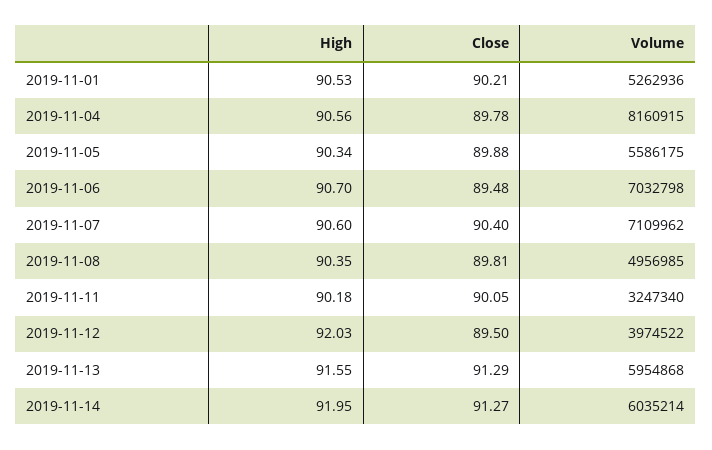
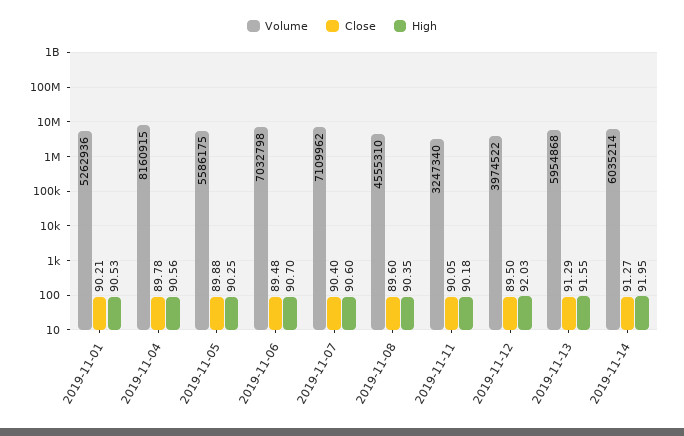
  {
    "High": {
      "2019-11-01": 90.53,
      "2019-11-04": 90.56,
-     "2019-11-05": 90.34,
+     "2019-11-05": 90.25,
      "2019-11-06": 90.7,
      "2019-11-07": 90.6,
      "2019-11-08": 90.35,
      "2019-11-11": 90.18,
      "2019-11-12": 92.03,
      "2019-11-13": 91.55,
      "2019-11-14": 91.95
    },
    "Close": {
      "2019-11-01": 90.21,
      "2019-11-04": 89.78,
      "2019-11-05": 89.88,
      "2019-11-06": 89.48,
      "2019-11-07": 90.4,
-     "2019-11-08": 89.81,
+     "2019-11-08": 89.6,
      "2019-11-11": 90.05,
      "2019-11-12": 89.5,
      "2019-11-13": 91.29,
      "2019-11-14": 91.27
    },
    "Volume": {
      "2019-11-01": 5262936,
      "2019-11-04": 8160915,
      "2019-11-05": 5586175,
      "2019-11-06": 7032798,
      "2019-11-07": 7109962,
-     "2019-11-08": 4956985,
+     "2019-11-08": 4555310,
      "2019-11-11": 3247340,
      "2019-11-12": 3974522,
      "2019-11-13": 5954868,
      "2019-11-14": 6035214
    }
  }

